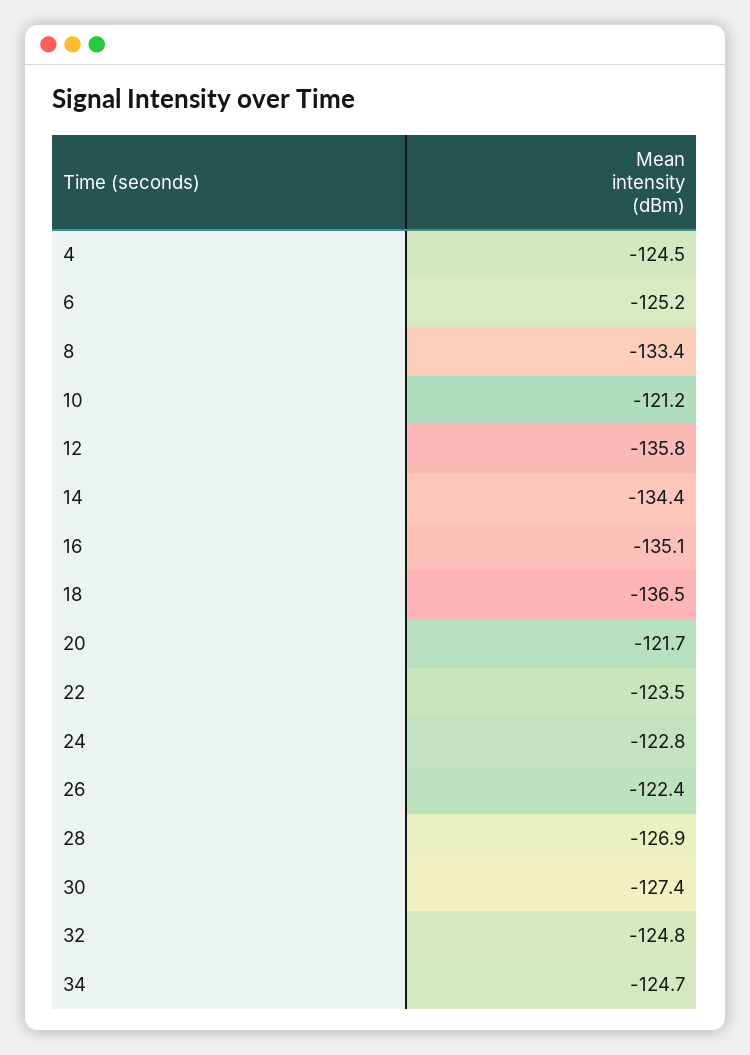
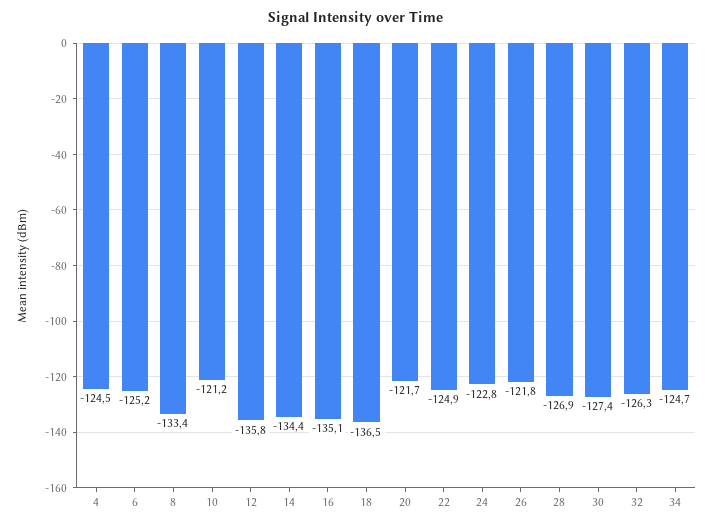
  {
    "4": -124.5,
    "6": -125.2,
    "8": -133.4,
    "10": -121.2,
    "12": -135.8,
    "14": -134.4,
    "16": -135.1,
    "18": -136.5,
    "20": -121.7,
-   "22": -123.5,
+   "22": -124.9,
    "24": -122.8,
-   "26": -122.4,
+   "26": -121.8,
    "28": -126.9,
    "30": -127.4,
-   "32": -124.8,
+   "32": -126.3,
    "34": -124.7
  }

